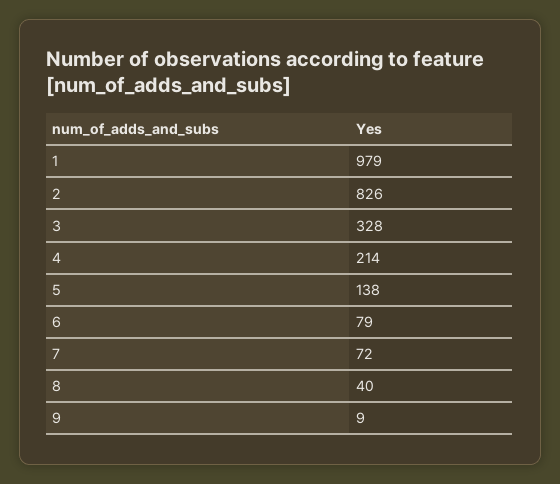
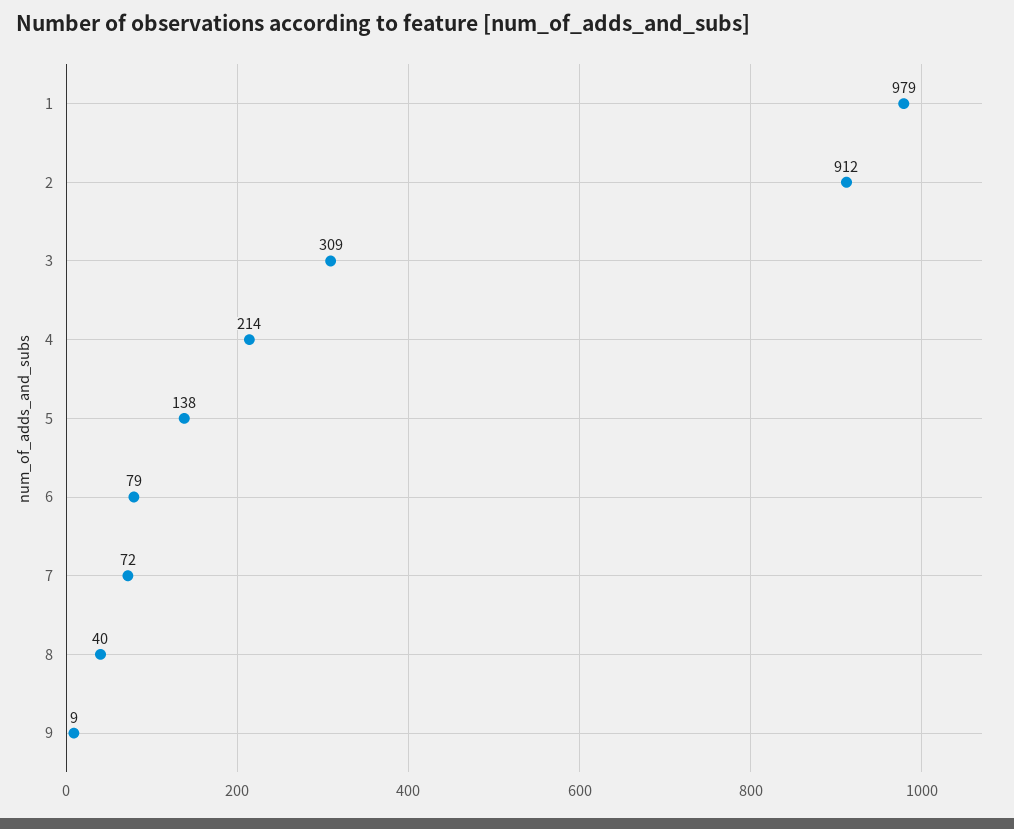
  {
    "1": 979,
-   "2": 826,
+   "2": 912,
-   "3": 328,
+   "3": 309,
    "4": 214,
    "5": 138,
    "6": 79,
    "7": 72,
    "8": 40,
    "9": 9
  }

